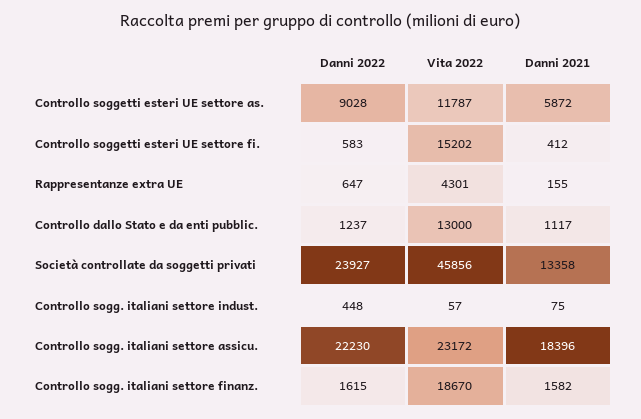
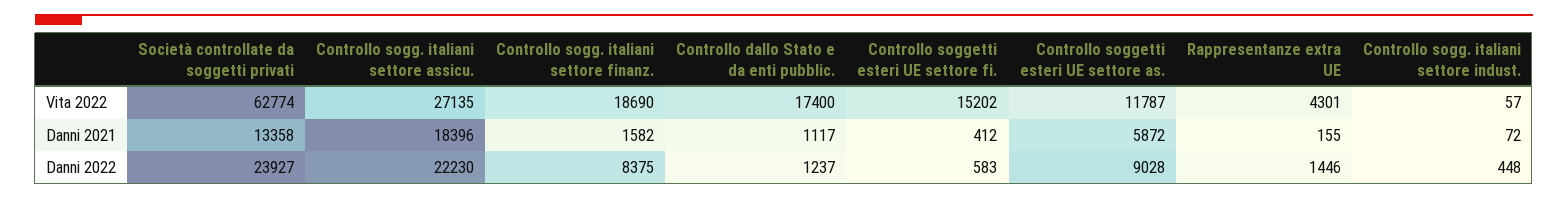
  {
    "Danni 2022": {
      "Controllo soggetti esteri UE settore as.": 9028,
      "Controllo soggetti esteri UE settore fi.": 583,
-     "Rappresentanze extra UE": 647,
+     "Rappresentanze extra UE": 1446,
      "Controllo dallo Stato e da enti pubblic.": 1237,
      "Società controllate da soggetti privati": 23927,
      "Controllo sogg. italiani settore indust.": 448,
      "Controllo sogg. italiani settore assicu.": 22230,
-     "Controllo sogg. italiani settore finanz.": 1615
+     "Controllo sogg. italiani settore finanz.": 8375
    },
    "Vita 2022": {
      "Controllo soggetti esteri UE settore as.": 11787,
      "Controllo soggetti esteri UE settore fi.": 15202,
      "Rappresentanze extra UE": 4301,
-     "Controllo dallo Stato e da enti pubblic.": 13000,
+     "Controllo dallo Stato e da enti pubblic.": 17400,
-     "Società controllate da soggetti privati": 45856,
+     "Società controllate da soggetti privati": 62774,
      "Controllo sogg. italiani settore indust.": 57,
-     "Controllo sogg. italiani settore assicu.": 23172,
+     "Controllo sogg. italiani settore assicu.": 27135,
-     "Controllo sogg. italiani settore finanz.": 18670
+     "Controllo sogg. italiani settore finanz.": 18690
    },
    "Danni 2021": {
      "Controllo soggetti esteri UE settore as.": 5872,
      "Controllo soggetti esteri UE settore fi.": 412,
      "Rappresentanze extra UE": 155,
      "Controllo dallo Stato e da enti pubblic.": 1117,
      "Società controllate da soggetti privati": 13358,
-     "Controllo sogg. italiani settore indust.": 75,
+     "Controllo sogg. italiani settore indust.": 72,
      "Controllo sogg. italiani settore assicu.": 18396,
      "Controllo sogg. italiani settore finanz.": 1582
    }
  }

